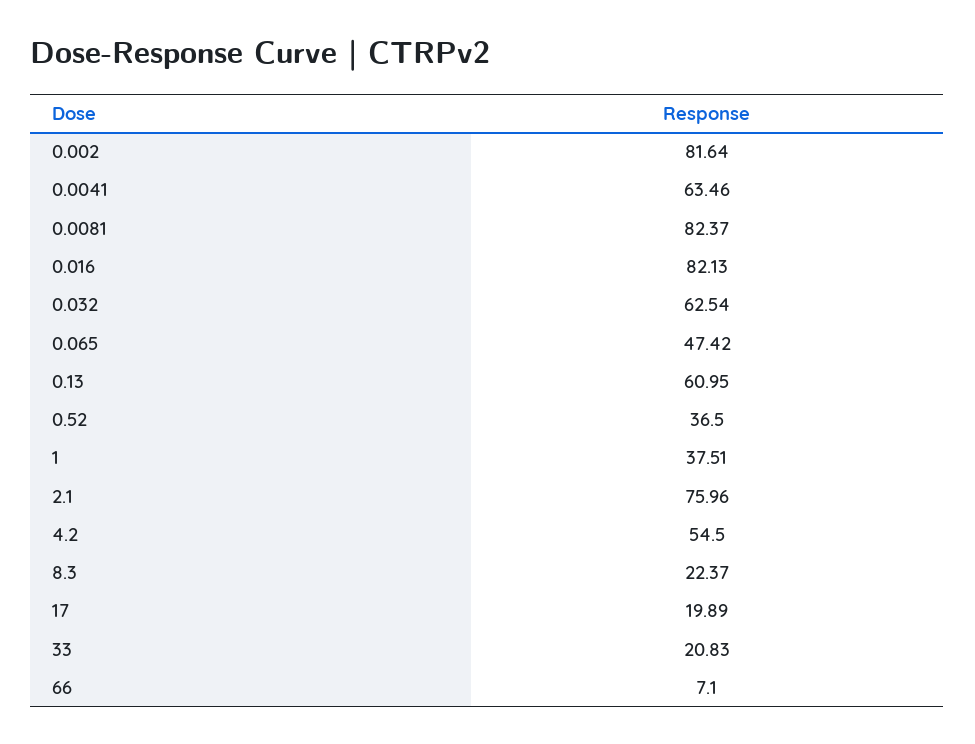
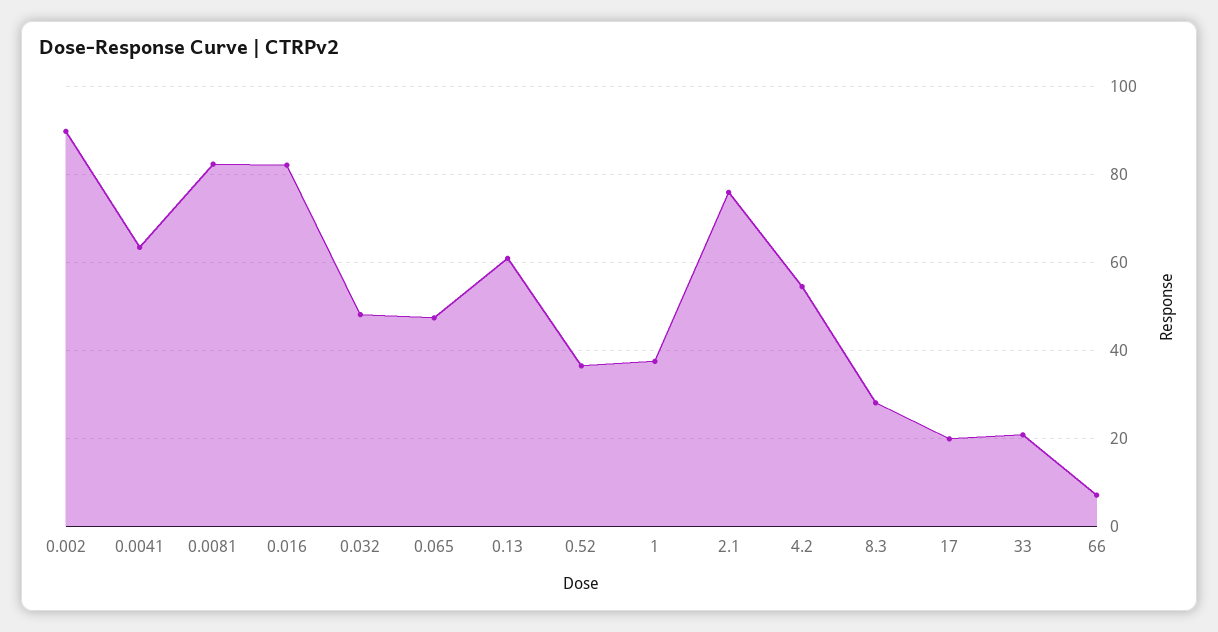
  {
-   "0.002": 81.64,
+   "0.002": 90,
    "0.0041": 63.46,
    "0.0081": 82.37,
    "0.016": 82.13,
-   "0.032": 62.54,
+   "0.032": 48,
    "0.065": 47.42,
    "0.13": 60.95,
    "0.52": 36.5,
    "1": 37.51,
    "2.1": 75.96,
    "4.2": 54.5,
-   "8.3": 22.37,
+   "8.3": 28,
    "17": 19.89,
    "33": 20.83,
    "66": 7.1
  }

